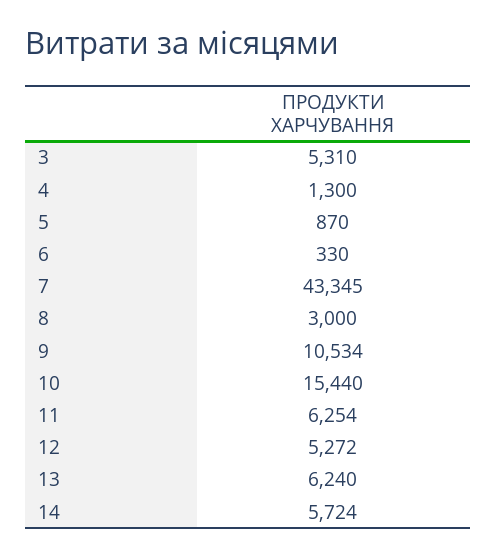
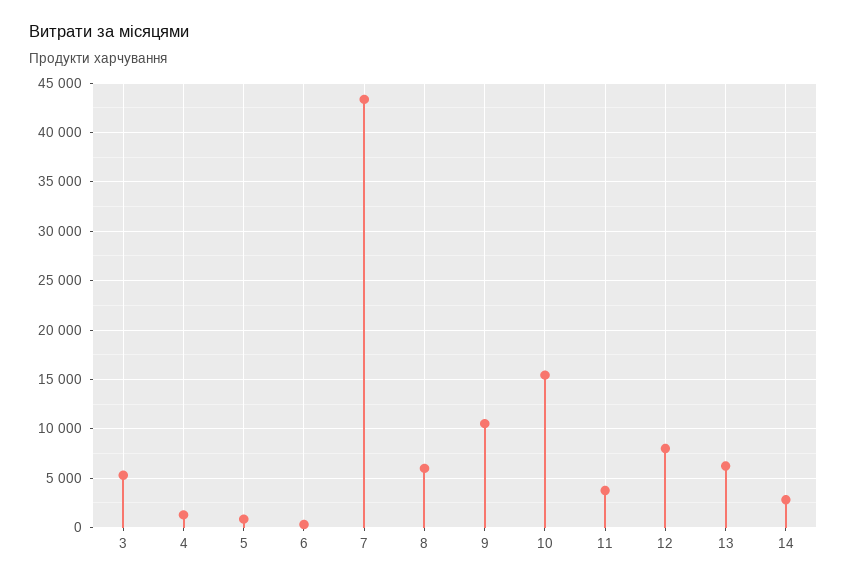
  {
    "3": 5310,
    "4": 1300,
    "5": 870,
    "6": 330,
    "7": 43345,
-   "8": 3000,
+   "8": 6000,
    "9": 10534,
    "10": 15440,
-   "11": 6254,
+   "11": 4000,
-   "12": 5272,
+   "12": 8000,
    "13": 6240,
-   "14": 5724
+   "14": 3000
  }

